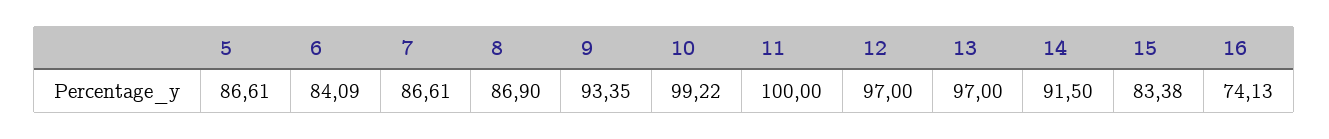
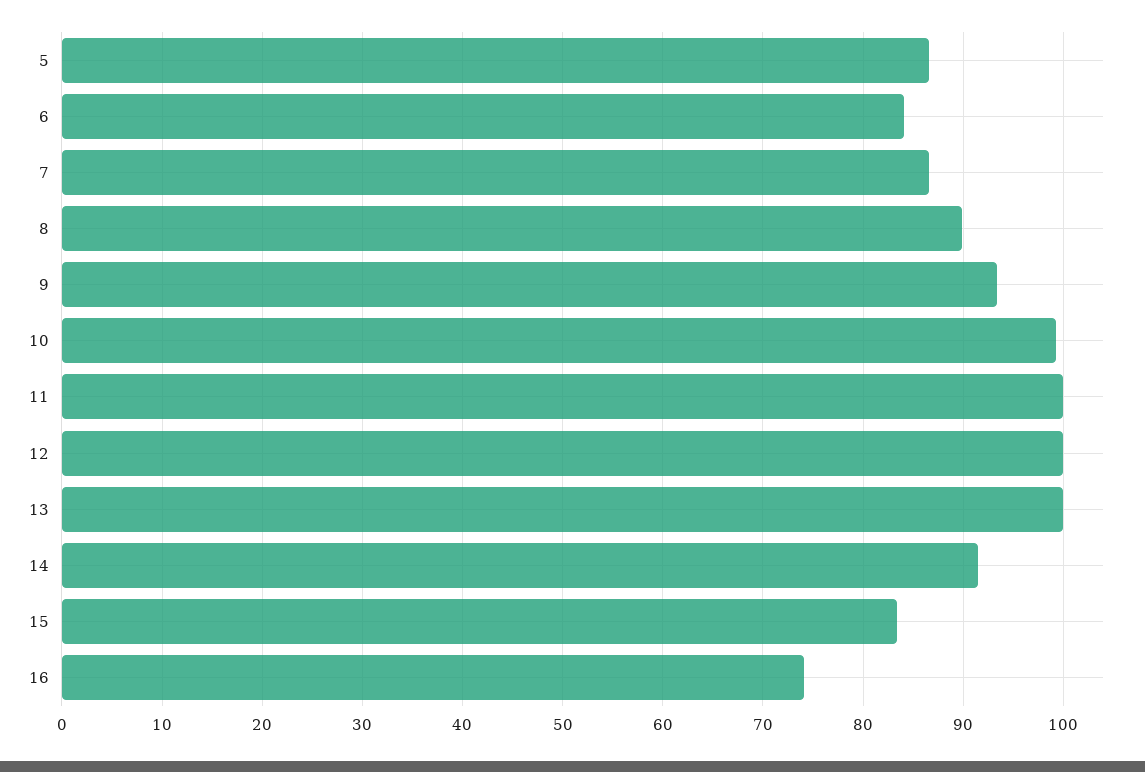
  {
    "5": 86.61,
    "6": 84.09,
    "7": 86.61,
-   "8": 86.9,
+   "8": 90,
    "9": 93.35,
    "10": 99.22,
    "11": 100,
-   "12": 97,
+   "12": 100,
-   "13": 97,
+   "13": 100,
    "14": 91.5,
    "15": 83.38,
    "16": 74.13
  }

